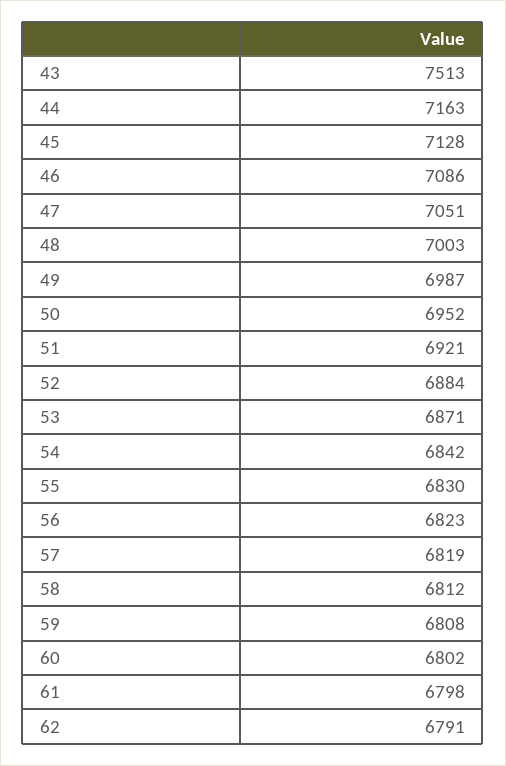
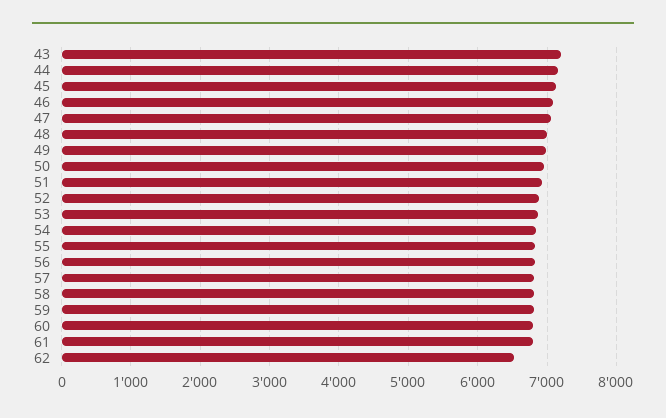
  {
-   "43": 7513,
+   "43": 7200,
    "44": 7163,
    "45": 7128,
    "46": 7086,
    "47": 7051,
    "48": 7003,
    "49": 6987,
    "50": 6952,
    "51": 6921,
    "52": 6884,
    "53": 6871,
    "54": 6842,
    "55": 6830,
    "56": 6823,
    "57": 6819,
    "58": 6812,
    "59": 6808,
    "60": 6802,
    "61": 6798,
-   "62": 6791
+   "62": 6500
  }

